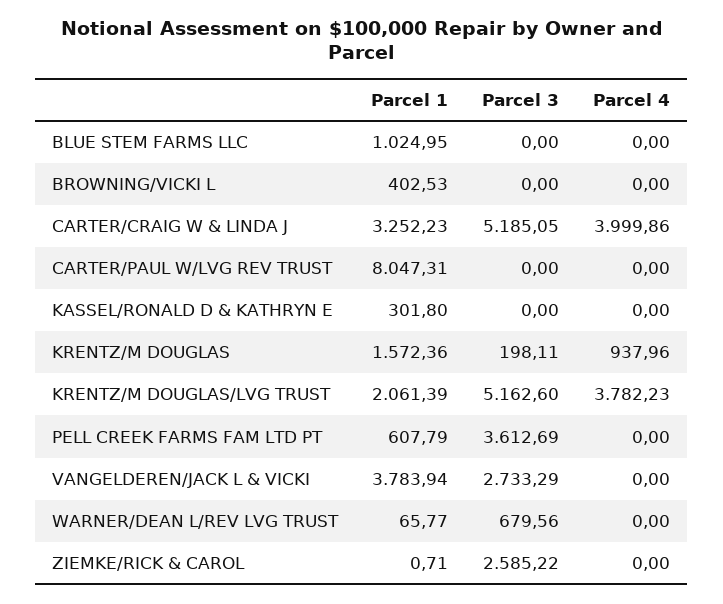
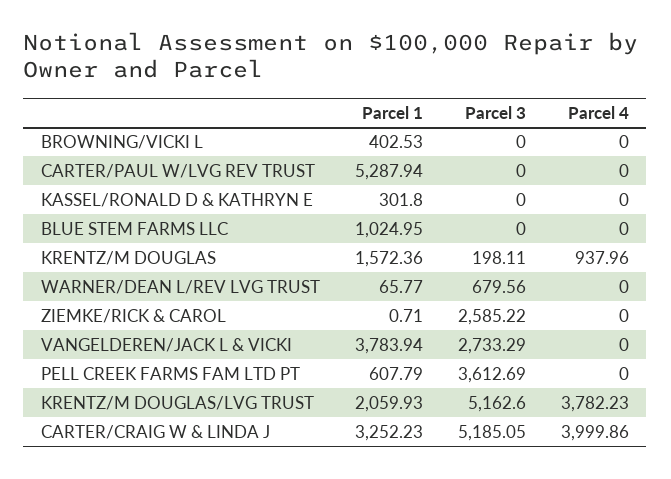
  {
    "Parcel 1": {
      "BLUE STEM FARMS LLC": 1024.95,
      "BROWNING/VICKI L": 402.53,
      "CARTER/CRAIG W & LINDA J": 3252.23,
-     "CARTER/PAUL W/LVG REV TRUST": 8047.31,
+     "CARTER/PAUL W/LVG REV TRUST": 5287.94,
      "KASSEL/RONALD D & KATHRYN E": 301.8,
      "KRENTZ/M DOUGLAS": 1572.36,
-     "KRENTZ/M DOUGLAS/LVG TRUST": 2061.39,
+     "KRENTZ/M DOUGLAS/LVG TRUST": 2059.93,
      "PELL CREEK FARMS FAM LTD PT": 607.79,
      "VANGELDEREN/JACK L & VICKI": 3783.94,
      "WARNER/DEAN L/REV LVG TRUST": 65.77,
      "ZIEMKE/RICK & CAROL": 0.71
    },
    "Parcel 3": {
      "BLUE STEM FARMS LLC": 0,
      "BROWNING/VICKI L": 0,
      "CARTER/CRAIG W & LINDA J": 5185.05,
      "CARTER/PAUL W/LVG REV TRUST": 0,
      "KASSEL/RONALD D & KATHRYN E": 0,
      "KRENTZ/M DOUGLAS": 198.11,
      "KRENTZ/M DOUGLAS/LVG TRUST": 5162.6,
      "PELL CREEK FARMS FAM LTD PT": 3612.69,
      "VANGELDEREN/JACK L & VICKI": 2733.29,
      "WARNER/DEAN L/REV LVG TRUST": 679.56,
      "ZIEMKE/RICK & CAROL": 2585.22
    },
    "Parcel 4": {
      "BLUE STEM FARMS LLC": 0,
      "BROWNING/VICKI L": 0,
      "CARTER/CRAIG W & LINDA J": 3999.86,
      "CARTER/PAUL W/LVG REV TRUST": 0,
      "KASSEL/RONALD D & KATHRYN E": 0,
      "KRENTZ/M DOUGLAS": 937.96,
      "KRENTZ/M DOUGLAS/LVG TRUST": 3782.23,
      "PELL CREEK FARMS FAM LTD PT": 0,
      "VANGELDEREN/JACK L & VICKI": 0,
      "WARNER/DEAN L/REV LVG TRUST": 0,
      "ZIEMKE/RICK & CAROL": 0
    }
  }

